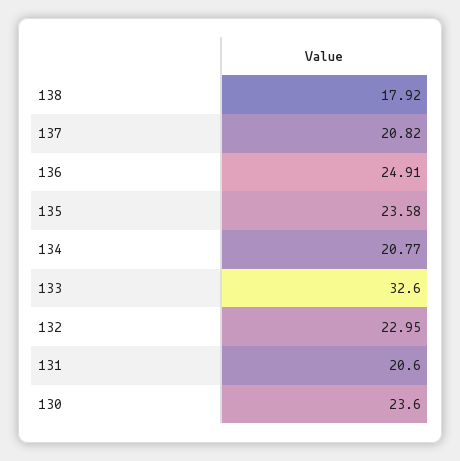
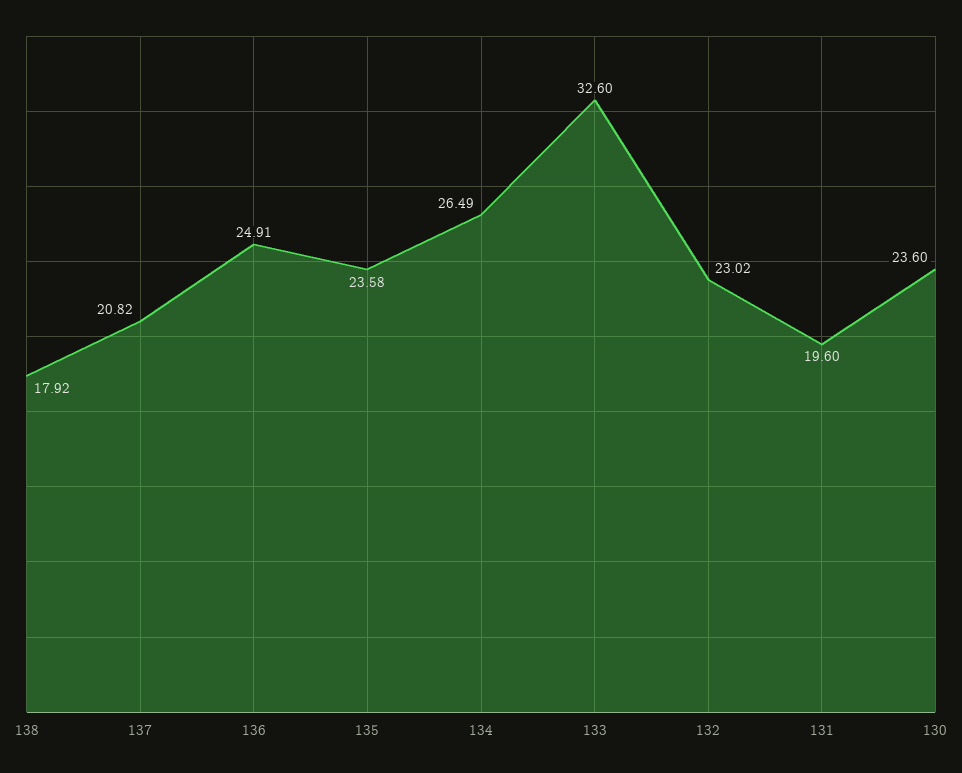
  {
    "138": 17.92,
    "137": 20.82,
    "136": 24.91,
    "135": 23.58,
-   "134": 20.77,
+   "134": 26.49,
    "133": 32.6,
-   "132": 22.95,
+   "132": 23.02,
-   "131": 20.6,
+   "131": 19.6,
    "130": 23.6
  }

